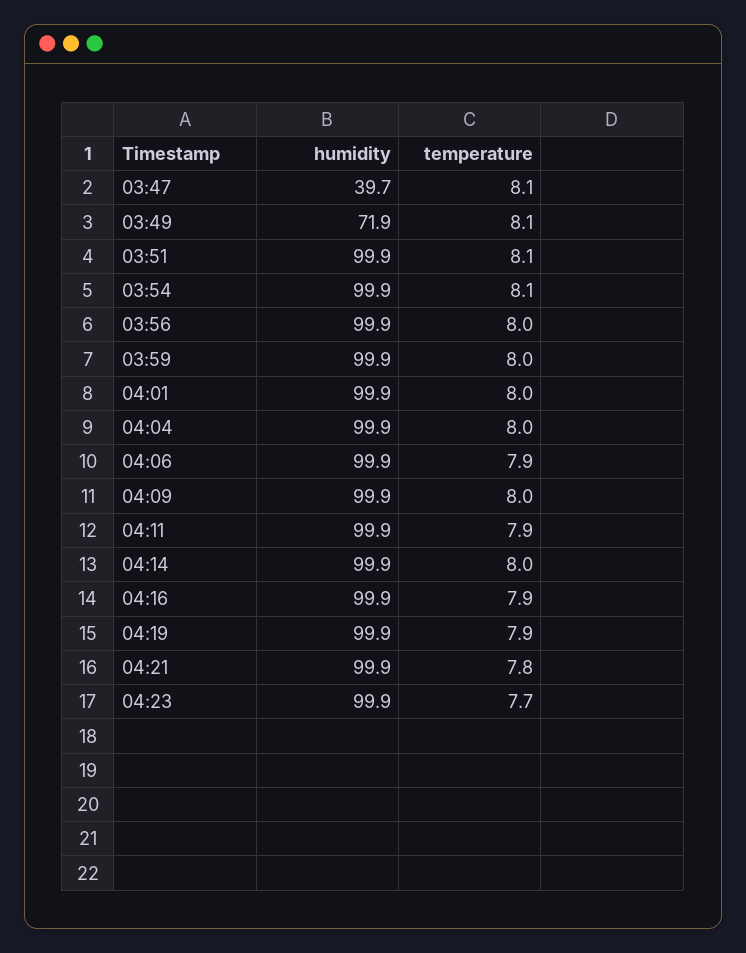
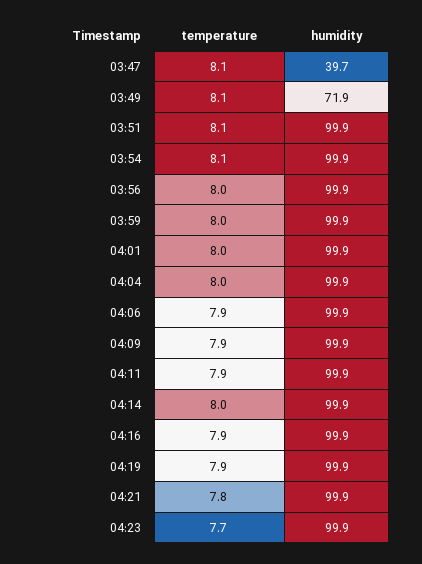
  {
    "humidity": {
      "03:47": 39.7,
      "03:49": 71.9,
      "03:51": 99.9,
      "03:54": 99.9,
      "03:56": 99.9,
      "03:59": 99.9,
      "04:01": 99.9,
      "04:04": 99.9,
      "04:06": 99.9,
      "04:09": 99.9,
      "04:11": 99.9,
      "04:14": 99.9,
      "04:16": 99.9,
      "04:19": 99.9,
      "04:21": 99.9,
      "04:23": 99.9
    },
    "temperature": {
      "03:47": 8.1,
      "03:49": 8.1,
      "03:51": 8.1,
      "03:54": 8.1,
      "03:56": 8,
      "03:59": 8,
      "04:01": 8,
      "04:04": 8,
      "04:06": 7.9,
-     "04:09": 8,
+     "04:09": 7.9,
      "04:11": 7.9,
      "04:14": 8,
      "04:16": 7.9,
      "04:19": 7.9,
      "04:21": 7.8,
      "04:23": 7.7
    }
  }

